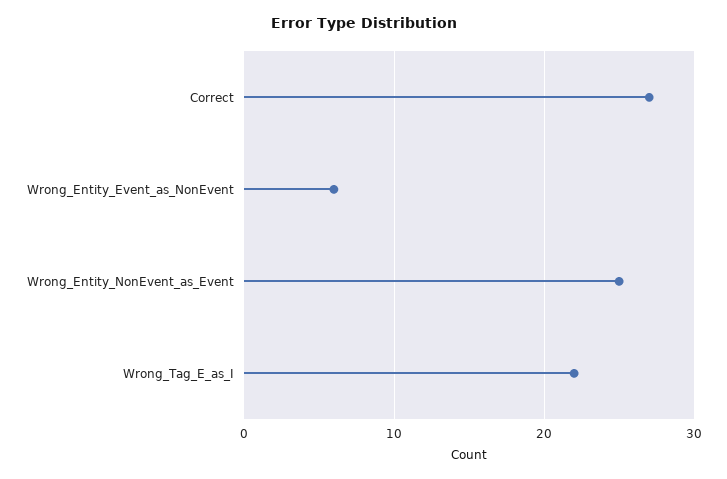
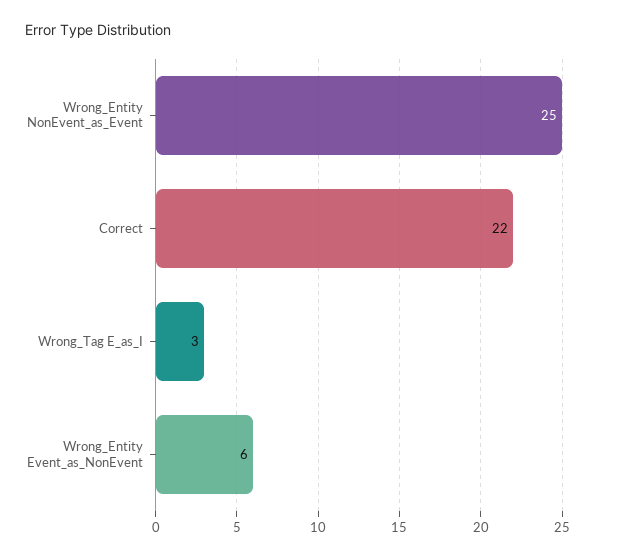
  {
-   "Correct": 27,
+   "Correct": 22,
    "Wrong_Entity_Event_as_NonEvent": 6,
    "Wrong_Entity_NonEvent_as_Event": 25,
-   "Wrong_Tag_E_as_I": 22
+   "Wrong_Tag_E_as_I": 3
  }

